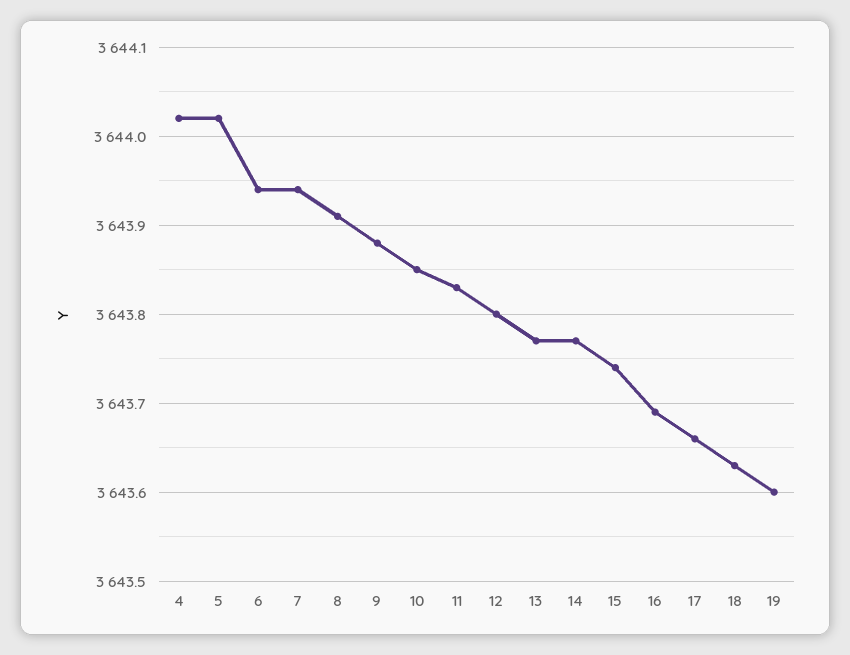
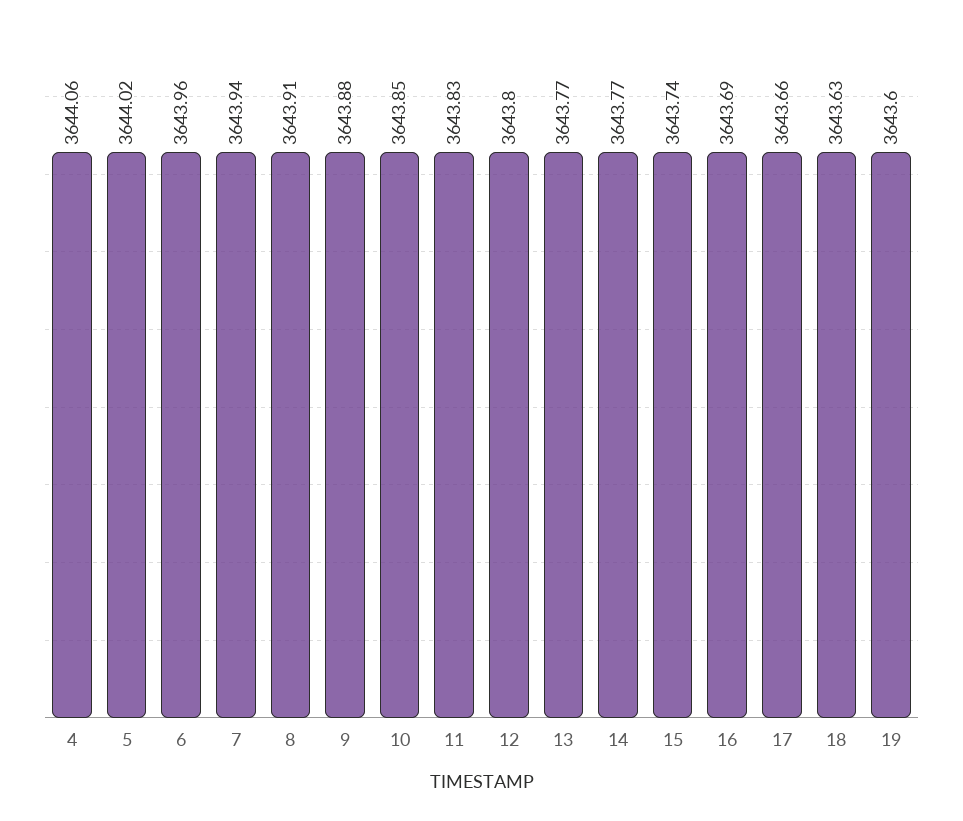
  {
-   "4": 3644.02,
+   "4": 3644.06,
    "5": 3644.02,
-   "6": 3643.94,
+   "6": 3643.96,
    "7": 3643.94,
    "8": 3643.91,
    "9": 3643.88,
    "10": 3643.85,
    "11": 3643.83,
    "12": 3643.8,
    "13": 3643.77,
    "14": 3643.77,
    "15": 3643.74,
    "16": 3643.69,
    "17": 3643.66,
    "18": 3643.63,
    "19": 3643.6
  }

